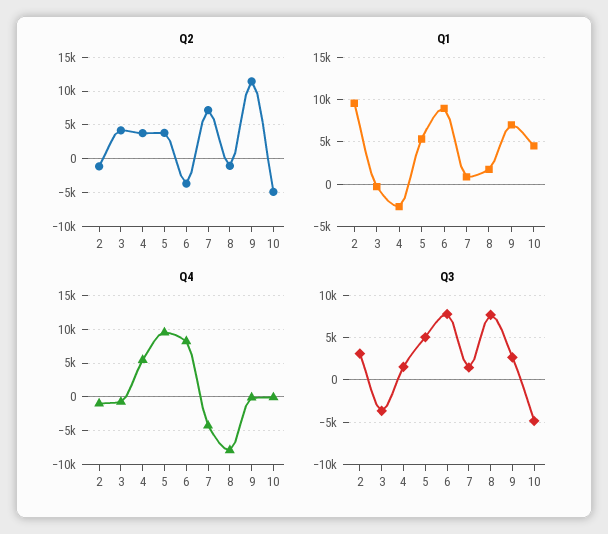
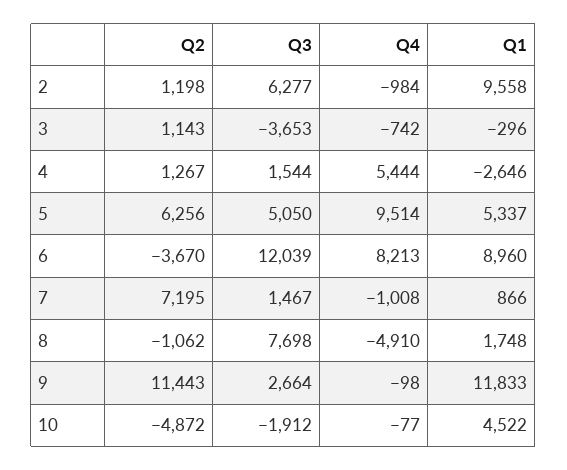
  {
    "Q2": {
-     "2": -1000,
+     "2": 1198,
-     "3": 4000,
+     "3": 1143,
-     "4": 4000,
+     "4": 1267,
-     "5": 4000,
+     "5": 6256,
      "6": -3670,
      "7": 7195,
      "8": -1062,
      "9": 11443,
      "10": -4872
    },
    "Q1": {
      "2": 9558,
      "3": -296,
      "4": -2646,
      "5": 5337,
      "6": 8960,
      "7": 866,
      "8": 1748,
-     "9": 7000,
+     "9": 11833,
      "10": 4522
    },
    "Q4": {
      "2": -984,
      "3": -742,
      "4": 5444,
      "5": 9514,
      "6": 8213,
-     "7": -4000,
+     "7": -1008,
-     "8": -8000,
+     "8": -4910,
      "9": -98,
      "10": -77
    },
    "Q3": {
-     "2": 3000,
+     "2": 6277,
      "3": -3653,
      "4": 1544,
      "5": 5050,
-     "6": 8000,
+     "6": 12039,
      "7": 1467,
      "8": 7698,
      "9": 2664,
-     "10": -5000
+     "10": -1912
    }
  }

